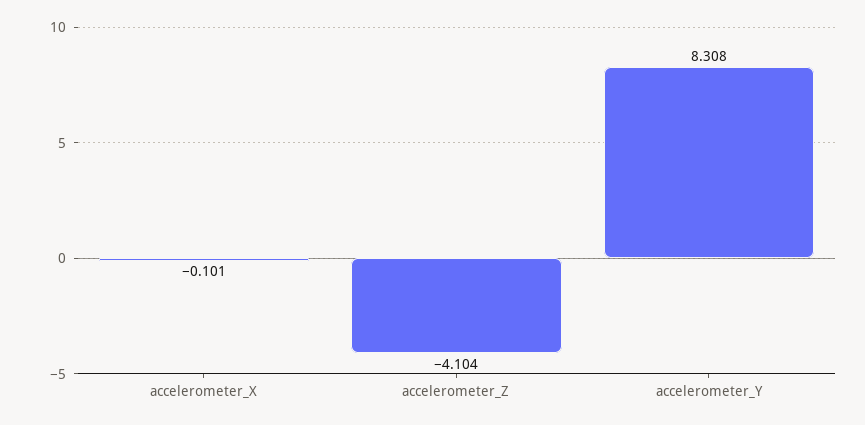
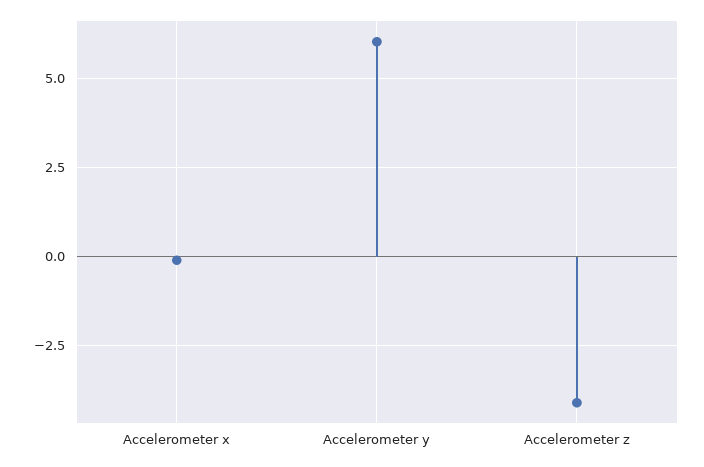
  {
    "accelerometer_X": -0.101,
    "accelerometer_Z": -4.104,
-   "accelerometer_Y": 8.308
+   "accelerometer_Y": 6
  }

